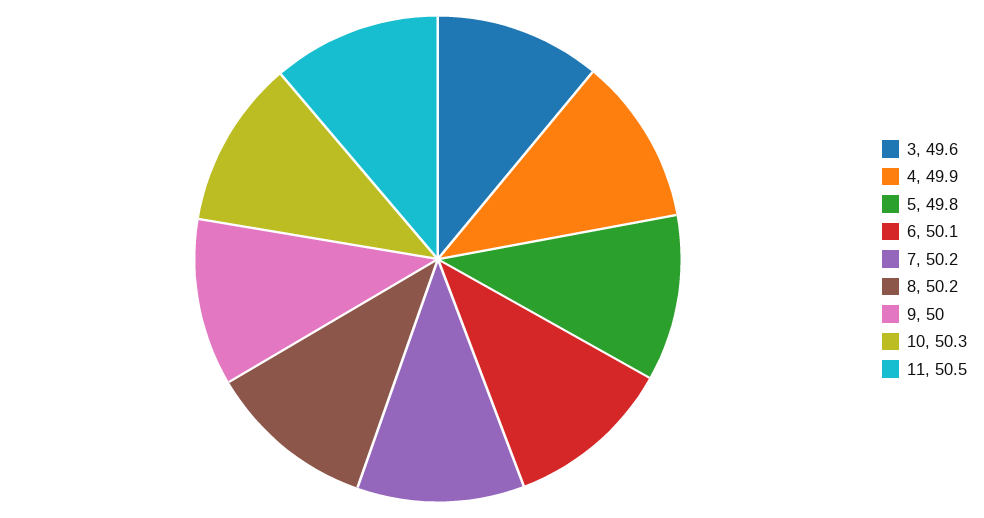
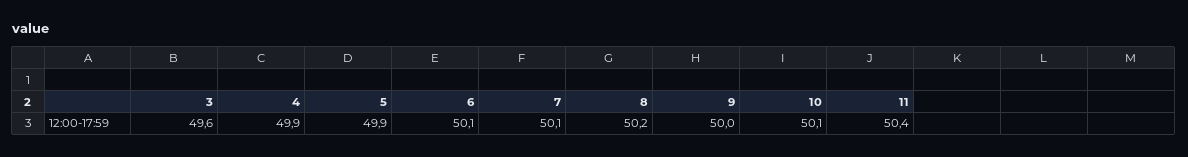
  {
    "3": 49.6,
    "4": 49.9,
-   "5": 49.8,
+   "5": 49.9,
    "6": 50.1,
-   "7": 50.2,
+   "7": 50.1,
    "8": 50.2,
    "9": 50,
-   "10": 50.3,
+   "10": 50.1,
-   "11": 50.5
+   "11": 50.4
  }

